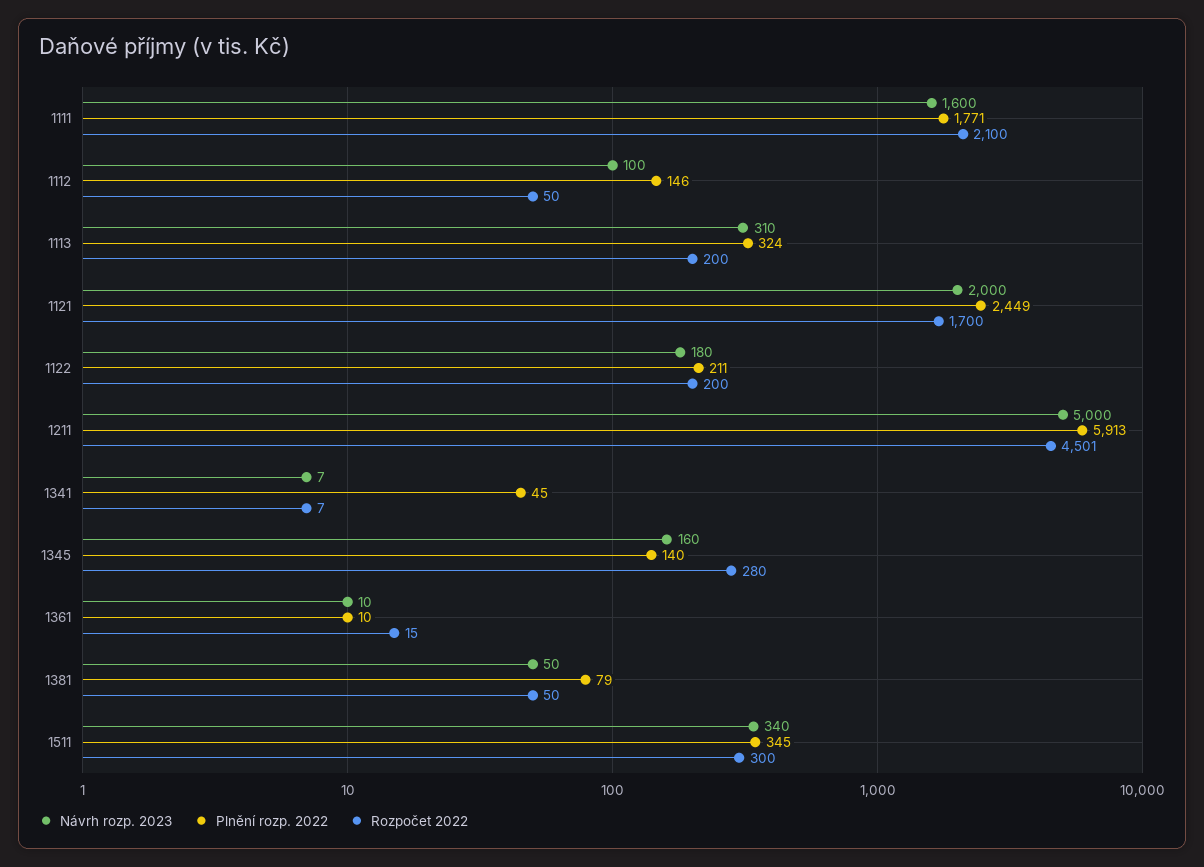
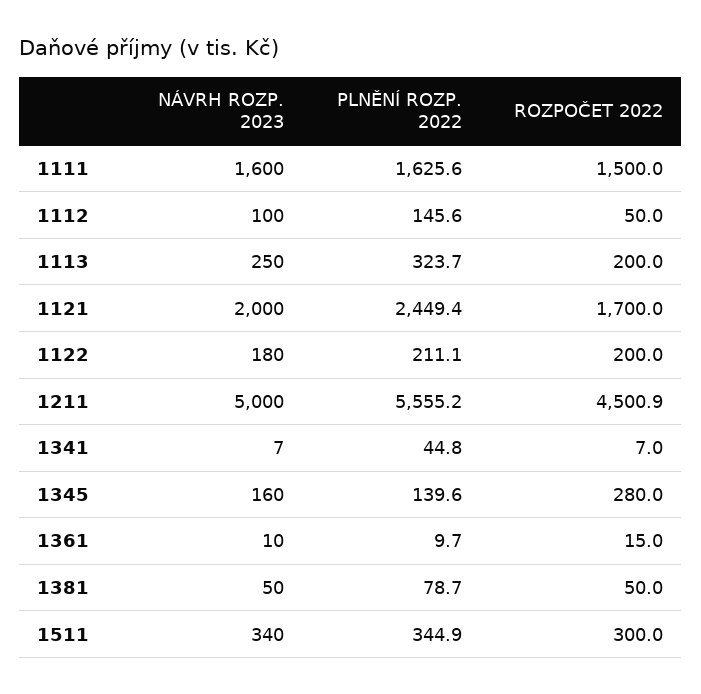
  {
    "Návrh rozp. 2023": {
      "1111": 1600,
      "1112": 100,
-     "1113": 310,
+     "1113": 250,
      "1121": 2000,
      "1122": 180,
      "1211": 5000,
      "1341": 7,
      "1345": 160,
      "1361": 10,
      "1381": 50,
      "1511": 340
    },
    "Plnění rozp. 2022": {
-     "1111": 1771,
+     "1111": 1625.6,
      "1112": 145.6,
      "1113": 323.7,
      "1121": 2449.4,
      "1122": 211.1,
-     "1211": 5913,
+     "1211": 5555.2,
      "1341": 44.8,
      "1345": 139.6,
      "1361": 9.7,
      "1381": 78.7,
      "1511": 344.9
    },
    "Rozpočet 2022": {
-     "1111": 2100,
+     "1111": 1500,
      "1112": 50,
      "1113": 200,
      "1121": 1700,
      "1122": 200,
      "1211": 4500.9,
      "1341": 7,
      "1345": 280,
      "1361": 15,
      "1381": 50,
      "1511": 300
    }
  }

